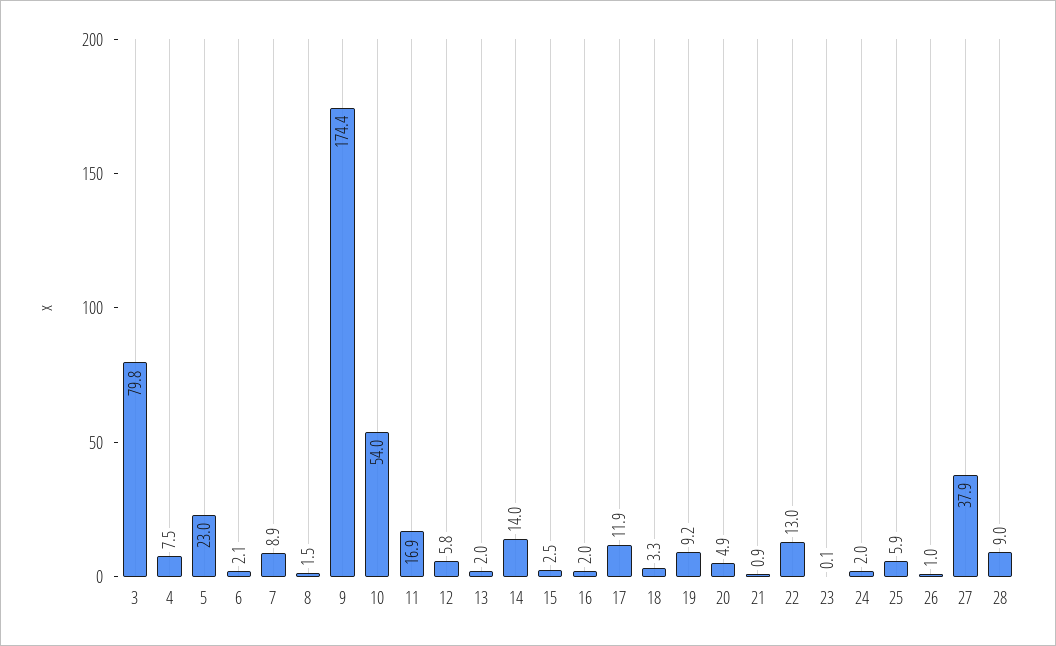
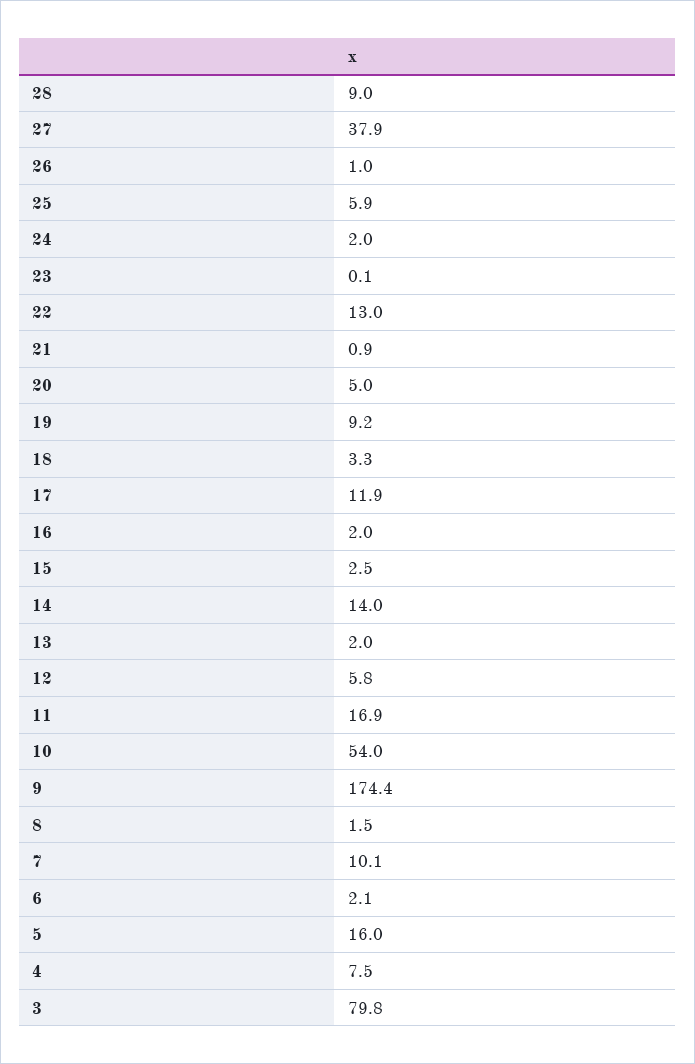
  {
    "3": 79.8,
    "4": 7.5,
-   "5": 23,
+   "5": 16,
    "6": 2.1,
-   "7": 8.9,
+   "7": 10.1,
    "8": 1.5,
    "9": 174.4,
    "10": 54,
    "11": 16.9,
    "12": 5.8,
    "13": 2,
    "14": 14,
    "15": 2.5,
    "16": 2,
    "17": 11.9,
    "18": 3.3,
    "19": 9.2,
-   "20": 4.9,
+   "20": 5,
    "21": 0.9,
    "22": 13,
    "23": 0.1,
    "24": 2,
    "25": 5.9,
    "26": 1,
    "27": 37.9,
    "28": 9
  }

